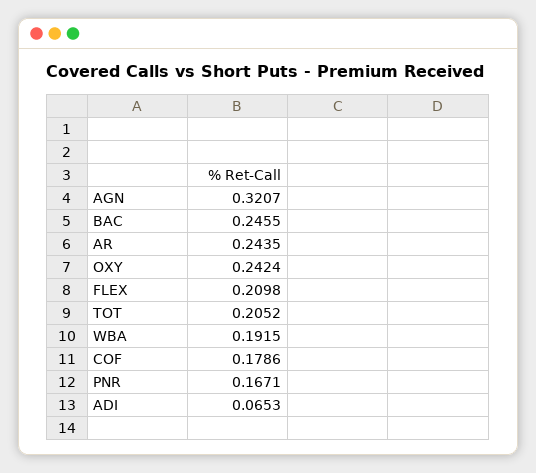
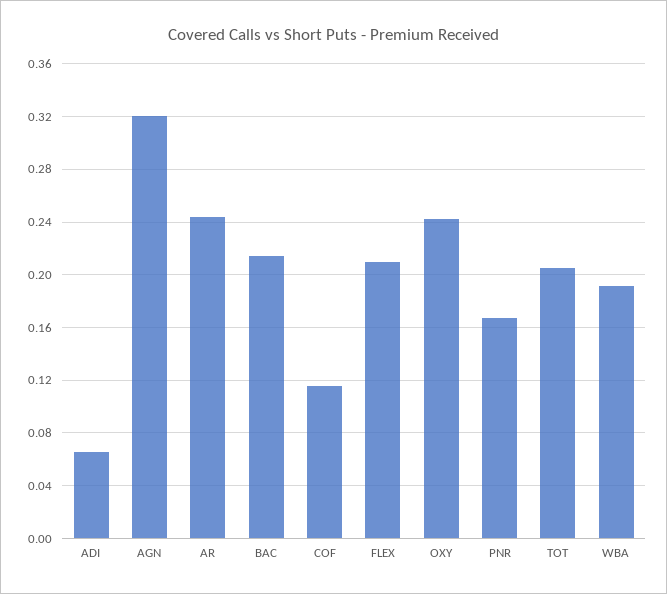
  {
    "AGN": 0.3207,
-   "BAC": 0.2455,
+   "BAC": 0.215,
    "AR": 0.2435,
    "OXY": 0.2424,
    "FLEX": 0.2098,
    "TOT": 0.2052,
    "WBA": 0.1915,
-   "COF": 0.1786,
+   "COF": 0.115,
    "PNR": 0.1671,
    "ADI": 0.0653
  }

